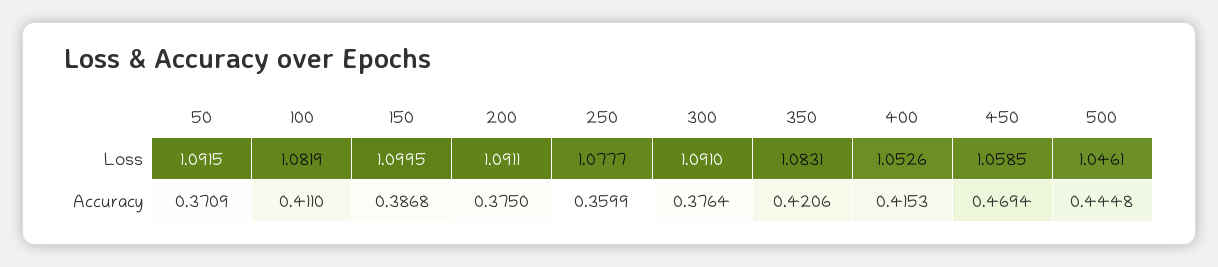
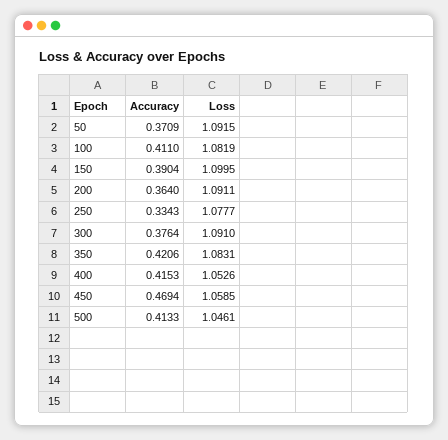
  {
    "50": {
      "Loss": 1.0915,
      "Accuracy": 0.3709
    },
    "100": {
      "Loss": 1.0819,
      "Accuracy": 0.411
    },
    "150": {
      "Loss": 1.0995,
-     "Accuracy": 0.3868
+     "Accuracy": 0.3904
    },
    "200": {
      "Loss": 1.0911,
-     "Accuracy": 0.375
+     "Accuracy": 0.364
    },
    "250": {
      "Loss": 1.0777,
-     "Accuracy": 0.3599
+     "Accuracy": 0.3343
    },
    "300": {
      "Loss": 1.091,
      "Accuracy": 0.3764
    },
    "350": {
      "Loss": 1.0831,
      "Accuracy": 0.4206
    },
    "400": {
      "Loss": 1.0526,
      "Accuracy": 0.4153
    },
    "450": {
      "Loss": 1.0585,
      "Accuracy": 0.4694
    },
    "500": {
      "Loss": 1.0461,
-     "Accuracy": 0.4448
+     "Accuracy": 0.4133
    }
  }

